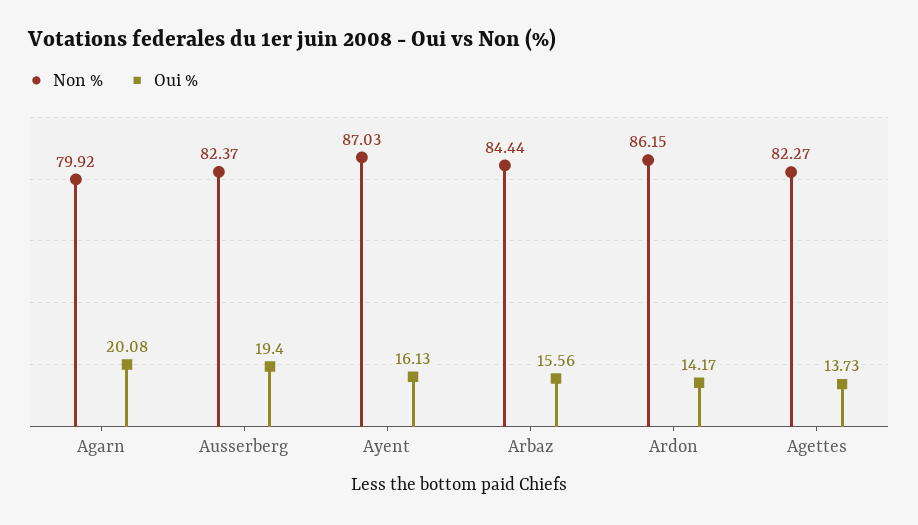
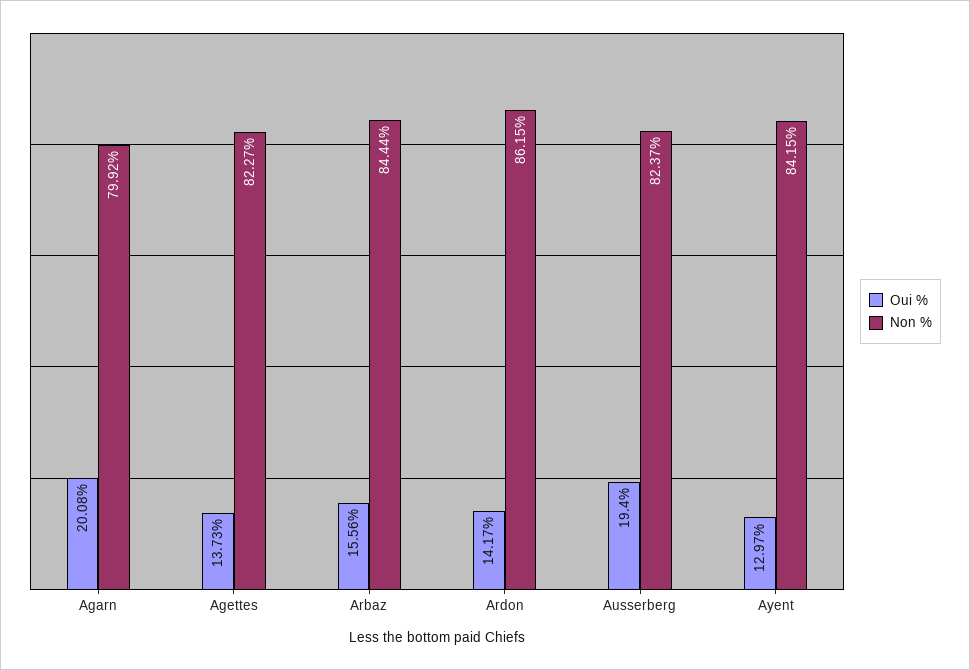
  {
    "Non %": {
      "Agarn": 79.92,
      "Ausserberg": 82.37,
-     "Ayent": 87.03,
+     "Ayent": 84.15,
      "Arbaz": 84.44,
      "Ardon": 86.15,
      "Agettes": 82.27
    },
    "Oui %": {
      "Agarn": 20.08,
      "Ausserberg": 19.4,
-     "Ayent": 16.13,
+     "Ayent": 12.97,
      "Arbaz": 15.56,
      "Ardon": 14.17,
      "Agettes": 13.73
    }
  }

